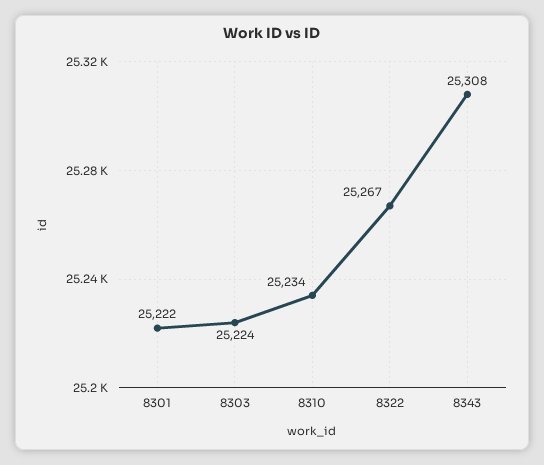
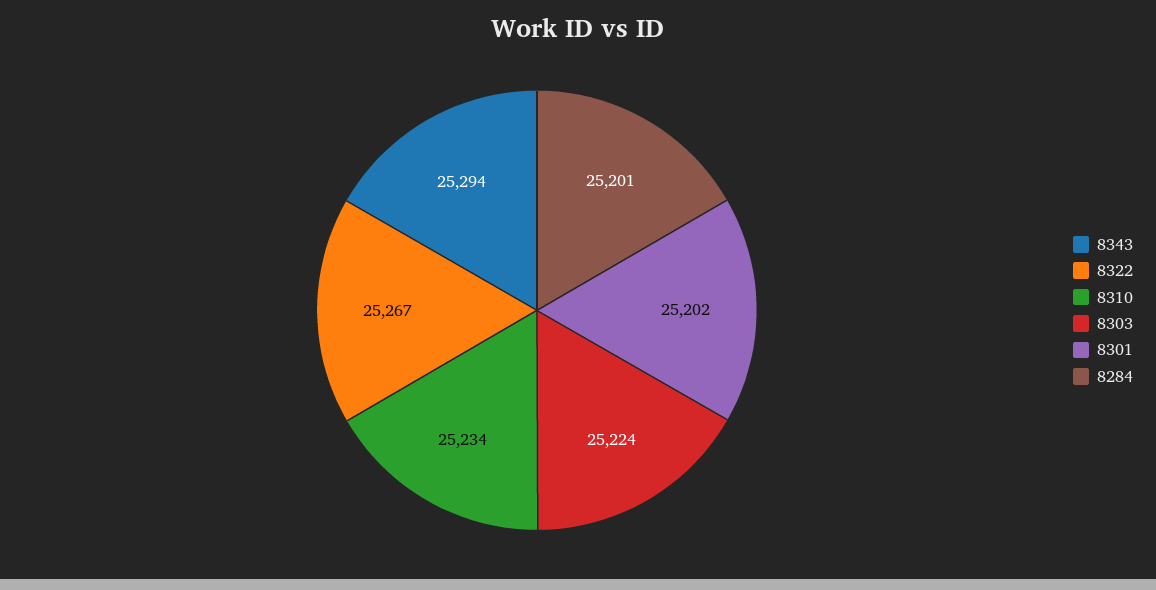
  {
-   "8301": 25222,
+   "8301": 25202,
    "8303": 25224,
    "8310": 25234,
    "8322": 25267,
-   "8343": 25308
+   "8343": 25294,
+   "8284": 25201
  }

